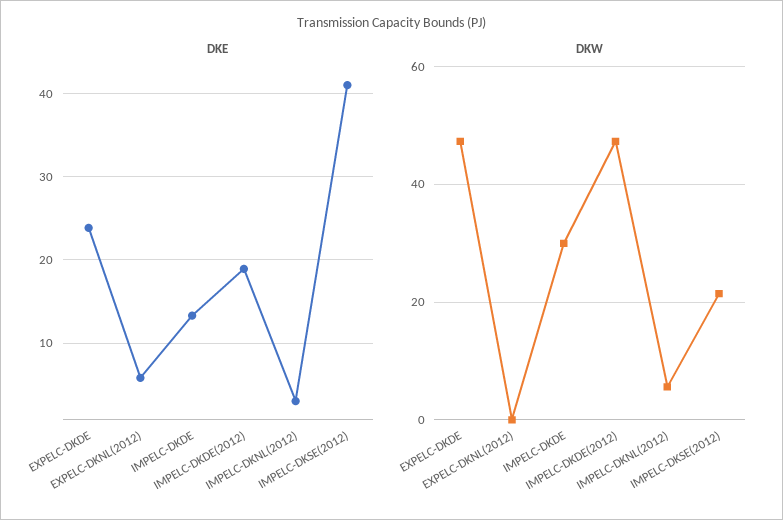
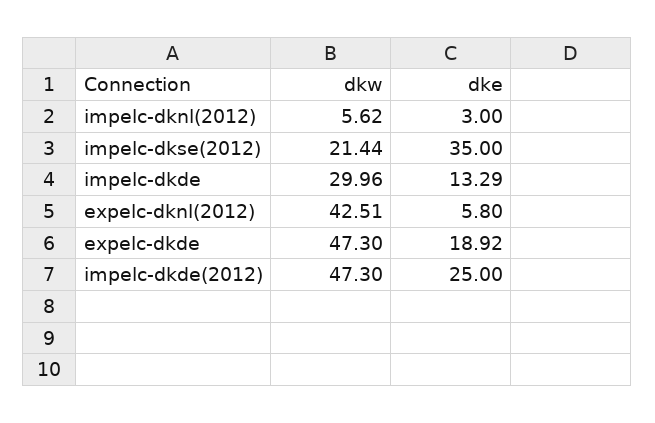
  {
    "DKE": {
-     "EXPELC-DKDE": 24,
+     "EXPELC-DKDE": 18.92,
      "EXPELC-DKNL(2012)": 5.8,
      "IMPELC-DKDE": 13.29,
-     "IMPELC-DKDE(2012)": 19,
+     "IMPELC-DKDE(2012)": 25,
      "IMPELC-DKNL(2012)": 3,
-     "IMPELC-DKSE(2012)": 41
+     "IMPELC-DKSE(2012)": 35
    },
    "DKW": {
      "EXPELC-DKDE": 47.3,
-     "EXPELC-DKNL(2012)": 0,
+     "EXPELC-DKNL(2012)": 42.51,
      "IMPELC-DKDE": 29.96,
      "IMPELC-DKDE(2012)": 47.3,
      "IMPELC-DKNL(2012)": 5.62,
      "IMPELC-DKSE(2012)": 21.44
    }
  }

